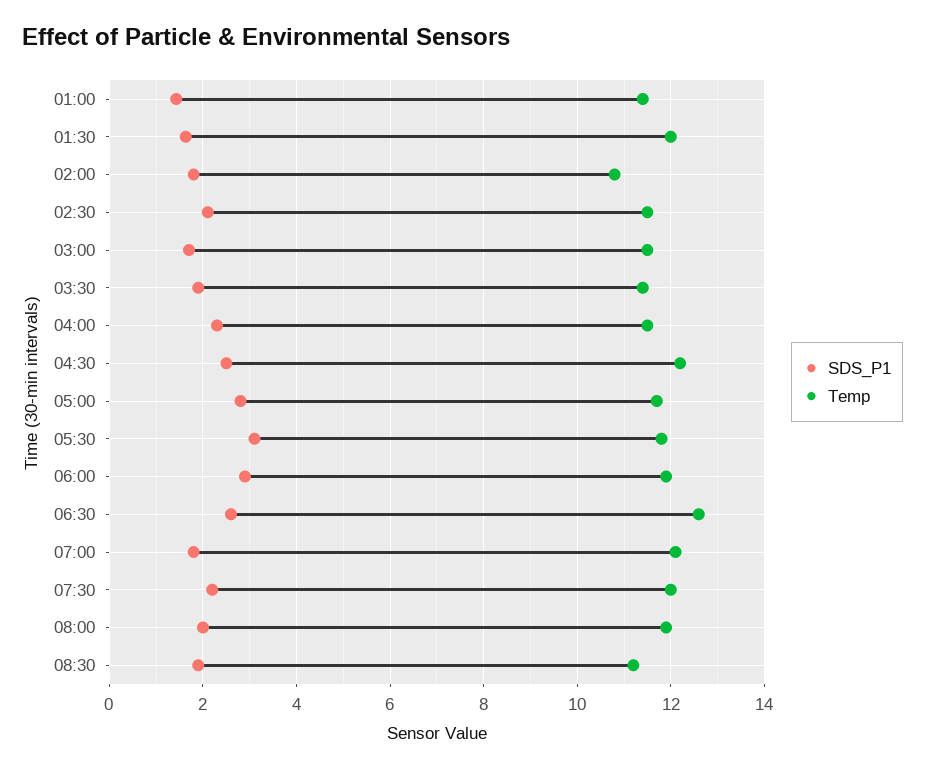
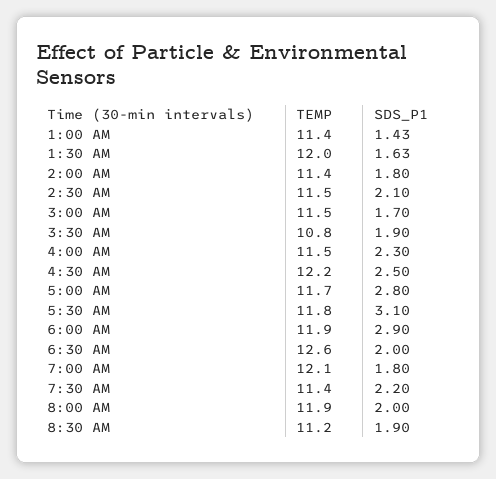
  {
    "SDS_P1": {
      "01:00": 1.43,
      "01:30": 1.63,
      "02:00": 1.8,
      "02:30": 2.1,
      "03:00": 1.7,
      "03:30": 1.9,
      "04:00": 2.3,
      "04:30": 2.5,
      "05:00": 2.8,
      "05:30": 3.1,
      "06:00": 2.9,
-     "06:30": 2.6,
+     "06:30": 2,
      "07:00": 1.8,
      "07:30": 2.2,
      "08:00": 2,
      "08:30": 1.9
    },
    "Temp": {
      "01:00": 11.4,
      "01:30": 12,
-     "02:00": 10.8,
+     "02:00": 11.4,
      "02:30": 11.5,
      "03:00": 11.5,
-     "03:30": 11.4,
+     "03:30": 10.8,
      "04:00": 11.5,
      "04:30": 12.2,
      "05:00": 11.7,
      "05:30": 11.8,
      "06:00": 11.9,
      "06:30": 12.6,
      "07:00": 12.1,
-     "07:30": 12,
+     "07:30": 11.4,
      "08:00": 11.9,
      "08:30": 11.2
    }
  }

